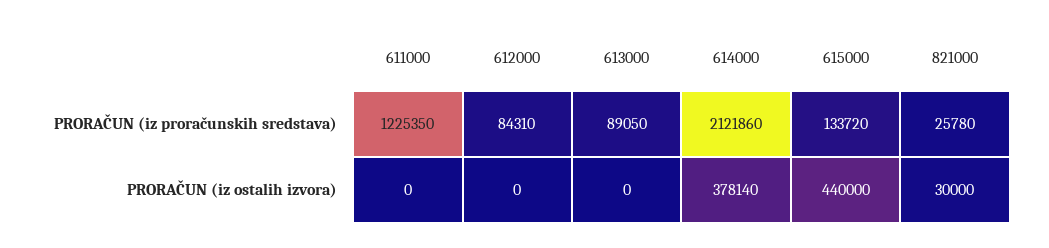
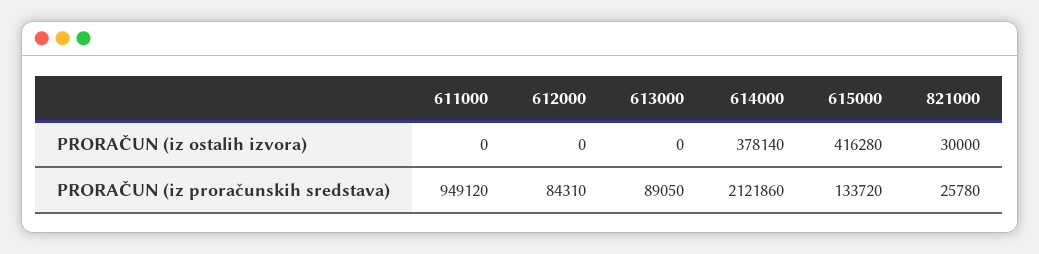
  {
    "611000": {
-     "PRORAČUN (iz proračunskih sredstava)": 1225350,
+     "PRORAČUN (iz proračunskih sredstava)": 949120,
      "PRORAČUN (iz ostalih izvora)": 0
    },
    "612000": {
      "PRORAČUN (iz proračunskih sredstava)": 84310,
      "PRORAČUN (iz ostalih izvora)": 0
    },
    "613000": {
      "PRORAČUN (iz proračunskih sredstava)": 89050,
      "PRORAČUN (iz ostalih izvora)": 0
    },
    "614000": {
      "PRORAČUN (iz proračunskih sredstava)": 2121860,
      "PRORAČUN (iz ostalih izvora)": 378140
    },
    "615000": {
      "PRORAČUN (iz proračunskih sredstava)": 133720,
-     "PRORAČUN (iz ostalih izvora)": 440000
+     "PRORAČUN (iz ostalih izvora)": 416280
    },
    "821000": {
      "PRORAČUN (iz proračunskih sredstava)": 25780,
      "PRORAČUN (iz ostalih izvora)": 30000
    }
  }

